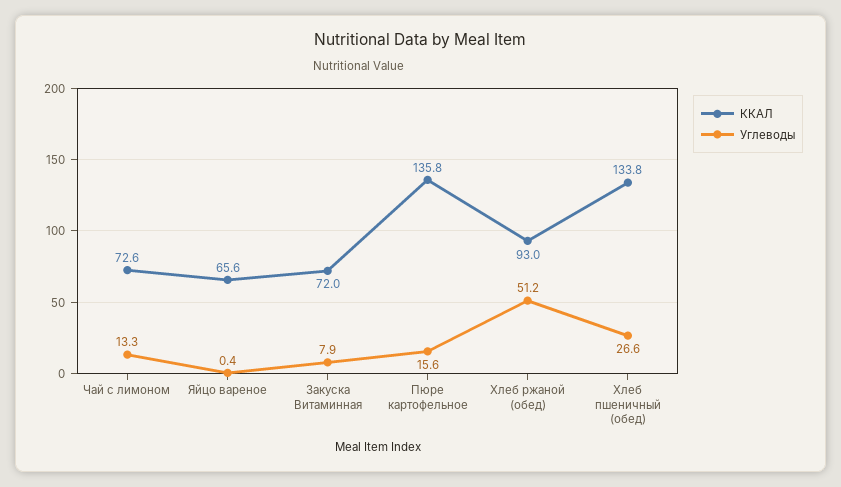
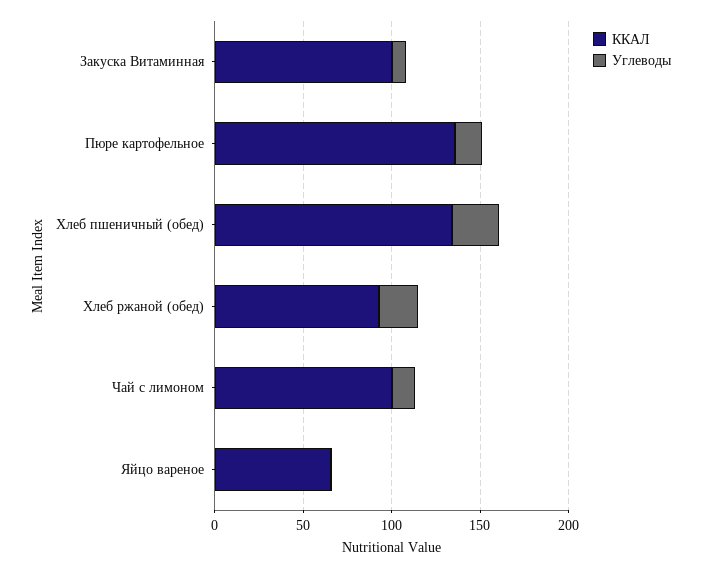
  {
    "ККАЛ": {
-     "Чай с лимоном": 72.6,
+     "Чай с лимоном": 100,
      "Яйцо вареное": 65.6,
-     "Закуска Витаминная": 72,
+     "Закуска Витаминная": 100,
      "Пюре картофельное": 135.8,
      "Хлеб ржаной (обед)": 93,
      "Хлеб пшеничный (обед)": 133.8
    },
    "Углеводы": {
      "Чай с лимоном": 13.3,
      "Яйцо вареное": 0.4,
      "Закуска Витаминная": 7.9,
      "Пюре картофельное": 15.6,
-     "Хлеб ржаной (обед)": 51.2,
+     "Хлеб ржаной (обед)": 20,
      "Хлеб пшеничный (обед)": 26.6
    }
  }

